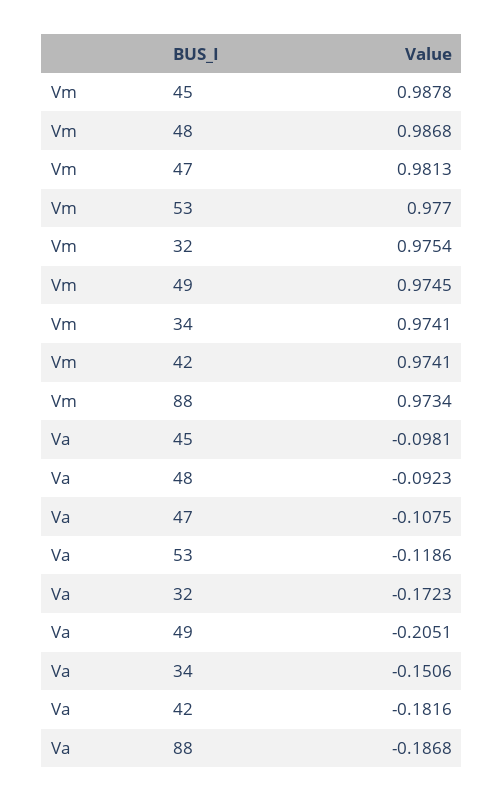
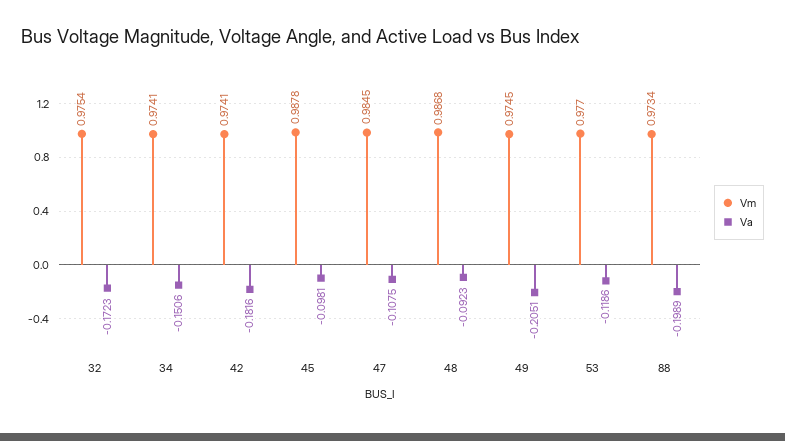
  {
    "Vm": {
      "45": 0.9878,
      "48": 0.9868,
-     "47": 0.9813,
+     "47": 0.9845,
      "53": 0.977,
      "32": 0.9754,
      "49": 0.9745,
      "34": 0.9741,
      "42": 0.9741,
      "88": 0.9734
    },
    "Va": {
      "45": -0.0981,
      "48": -0.0923,
      "47": -0.1075,
      "53": -0.1186,
      "32": -0.1723,
      "49": -0.2051,
      "34": -0.1506,
      "42": -0.1816,
-     "88": -0.1868
+     "88": -0.1989
    }
  }

